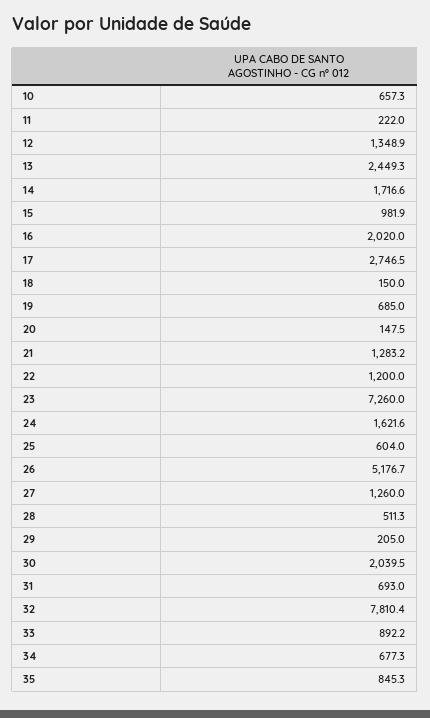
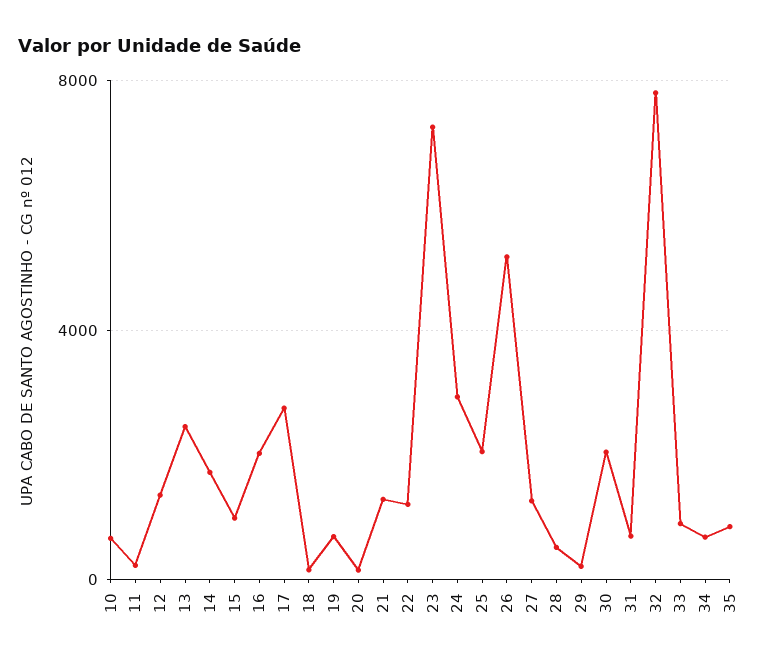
  {
    "10": 657.3,
    "11": 222,
    "12": 1348.9,
    "13": 2449.3,
    "14": 1716.6,
    "15": 981.9,
    "16": 2020,
    "17": 2746.5,
    "18": 150,
    "19": 685,
    "20": 147.5,
    "21": 1283.2,
    "22": 1200,
    "23": 7260,
-   "24": 1621.6,
+   "24": 3000,
-   "25": 604,
+   "25": 2000,
    "26": 5176.7,
    "27": 1260,
    "28": 511.3,
    "29": 205,
    "30": 2039.5,
    "31": 693,
    "32": 7810.4,
    "33": 892.2,
    "34": 677.3,
    "35": 845.3
  }

